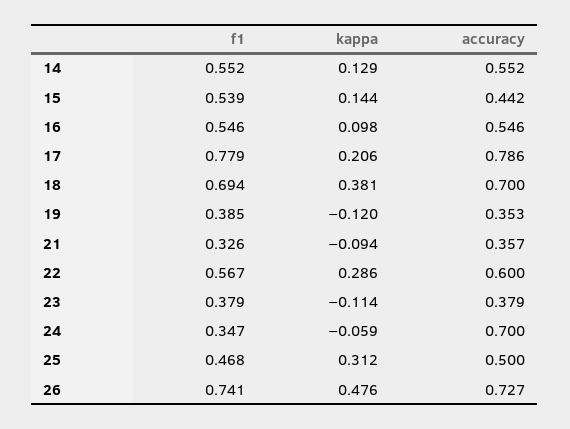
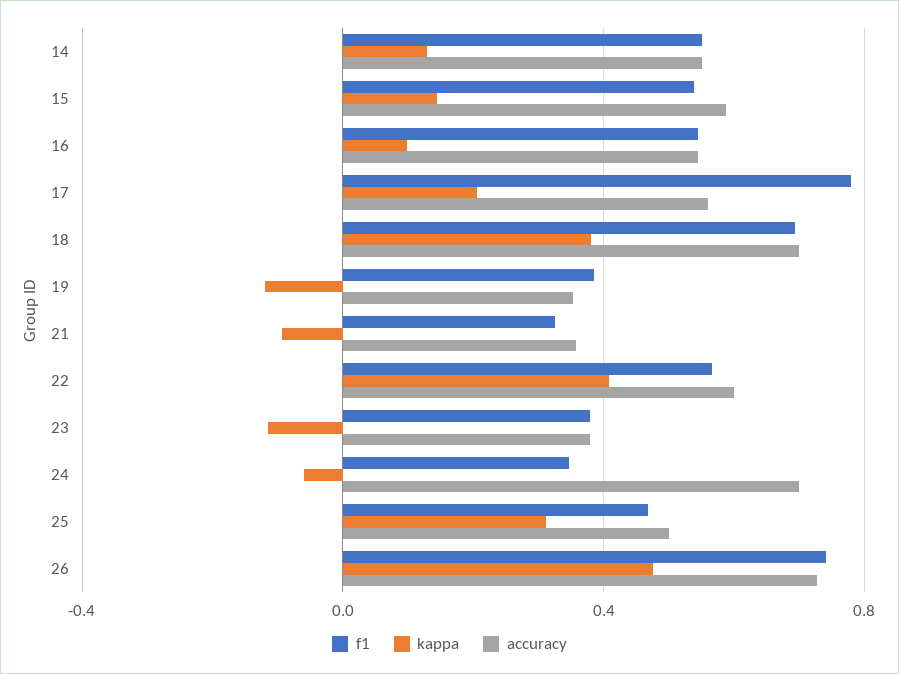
  {
    "f1": {
      "14": 0.552,
      "15": 0.539,
      "16": 0.546,
      "17": 0.779,
      "18": 0.694,
      "19": 0.385,
      "21": 0.326,
      "22": 0.567,
      "23": 0.379,
      "24": 0.347,
      "25": 0.468,
      "26": 0.741
    },
    "kappa": {
      "14": 0.129,
      "15": 0.144,
      "16": 0.098,
      "17": 0.206,
      "18": 0.381,
      "19": -0.12,
      "21": -0.094,
-     "22": 0.286,
+     "22": 0.4,
      "23": -0.114,
      "24": -0.059,
      "25": 0.312,
      "26": 0.476
    },
    "accuracy": {
      "14": 0.552,
-     "15": 0.442,
+     "15": 0.6,
      "16": 0.546,
-     "17": 0.786,
+     "17": 0.55,
      "18": 0.7,
      "19": 0.353,
      "21": 0.357,
      "22": 0.6,
      "23": 0.379,
      "24": 0.7,
      "25": 0.5,
      "26": 0.727
    }
  }

